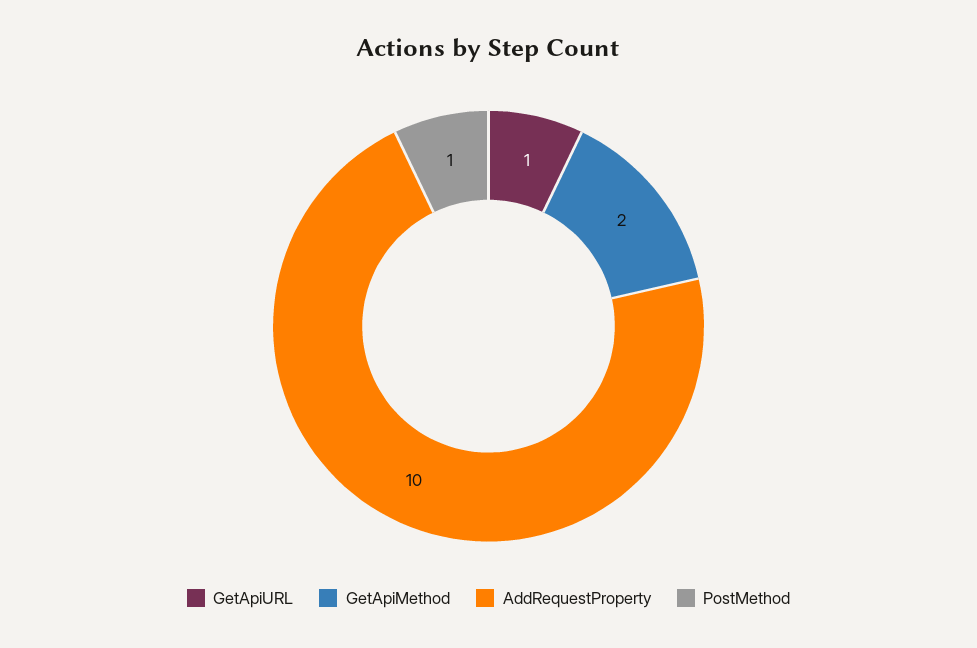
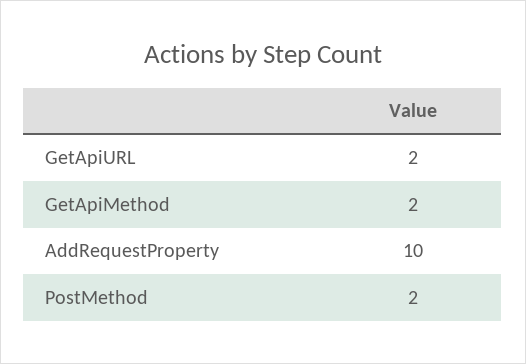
  {
-   "GetApiURL": 1,
+   "GetApiURL": 2,
    "GetApiMethod": 2,
    "AddRequestProperty": 10,
-   "PostMethod": 1
+   "PostMethod": 2
  }

